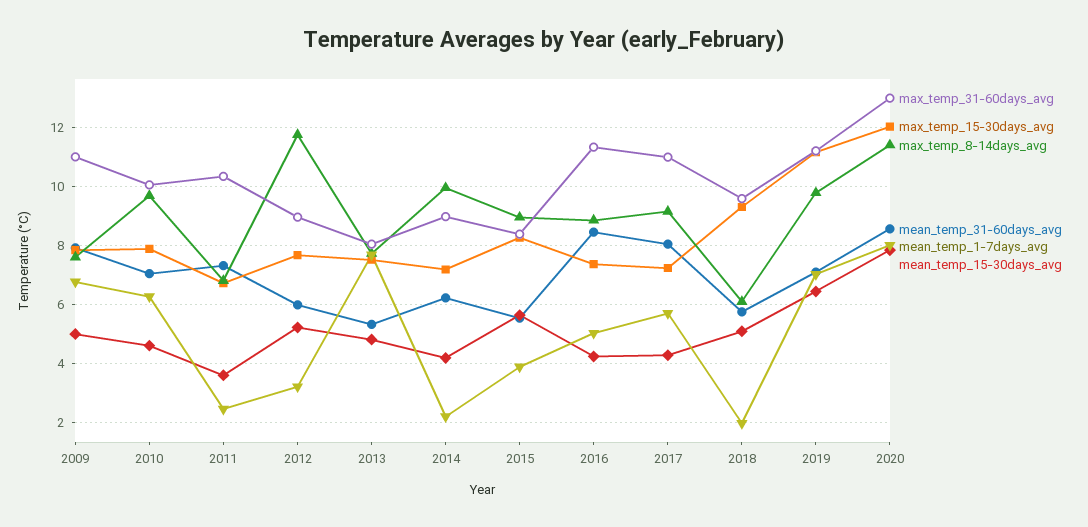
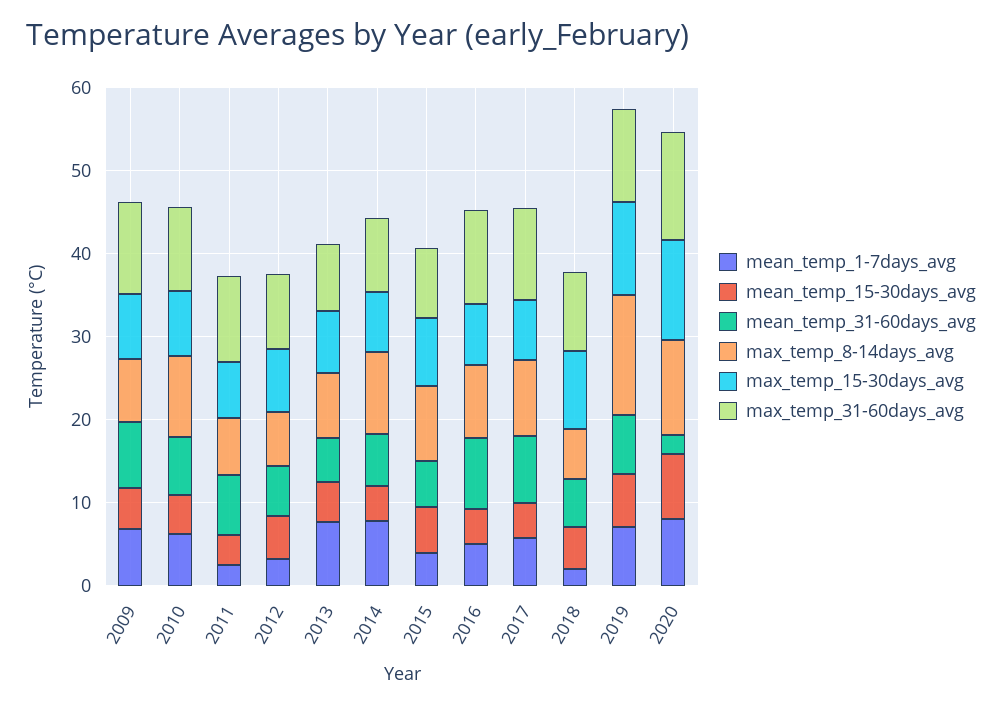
  {
    "max_temp_31-60days_avg": {
      "2009": 11,
      "2010": 10,
      "2011": 10.25,
      "2012": 9,
      "2013": 8,
      "2014": 9,
      "2015": 8.5,
      "2016": 11.25,
      "2017": 11,
      "2018": 9.5,
      "2019": 11.25,
      "2020": 13
    },
    "max_temp_15-30days_avg": {
      "2009": 7.75,
      "2010": 8,
      "2011": 6.75,
      "2012": 7.75,
      "2013": 7.5,
      "2014": 7.25,
      "2015": 8.25,
      "2016": 7.25,
      "2017": 7.25,
      "2018": 9.25,
      "2019": 11.25,
      "2020": 12
    },
    "max_temp_8-14days_avg": {
      "2009": 7.5,
      "2010": 9.75,
      "2011": 6.75,
-     "2012": 11.75,
+     "2012": 6,
      "2013": 7.75,
      "2014": 10,
      "2015": 9,
      "2016": 8.75,
      "2017": 9.25,
      "2018": 6,
-     "2019": 9.75,
+     "2019": 14,
      "2020": 11.5
    },
    "mean_temp_31-60days_avg": {
      "2009": 8,
      "2010": 7,
      "2011": 7.25,
      "2012": 6,
      "2013": 5.25,
      "2014": 6.25,
      "2015": 5.5,
      "2016": 8.5,
      "2017": 8,
      "2018": 5.75,
      "2019": 7,
-     "2020": 8.5
+     "2020": 2
    },
    "mean_temp_1-7days_avg": {
      "2009": 6.75,
      "2010": 6.25,
      "2011": 2.5,
      "2012": 3.25,
      "2013": 7.75,
-     "2014": 2.25,
+     "2014": 8,
      "2015": 4,
      "2016": 5,
      "2017": 5.75,
      "2018": 2,
      "2019": 7,
      "2020": 8
    },
    "mean_temp_15-30days_avg": {
      "2009": 5,
      "2010": 4.5,
      "2011": 3.5,
      "2012": 5.25,
      "2013": 4.75,
      "2014": 4.25,
      "2015": 5.75,
      "2016": 4.25,
      "2017": 4.25,
      "2018": 5,
      "2019": 6.5,
      "2020": 7.75
    }
  }

